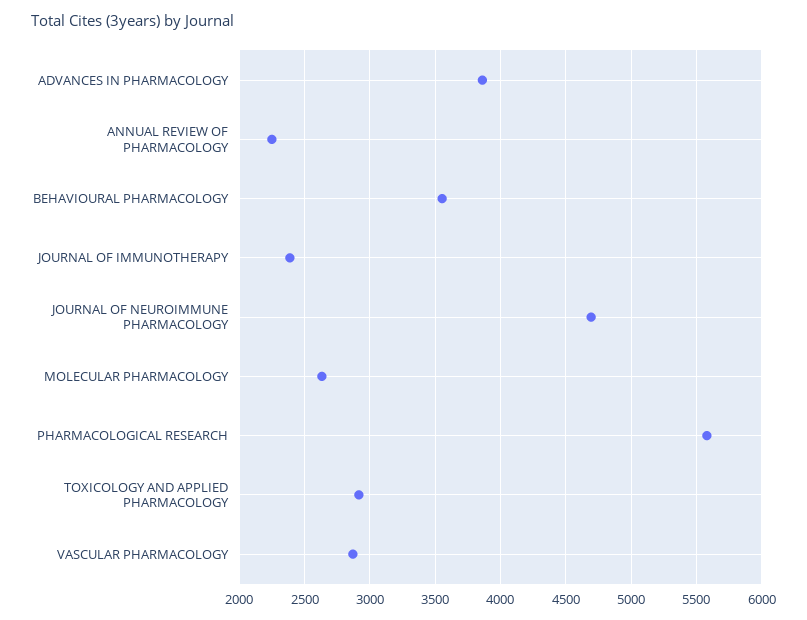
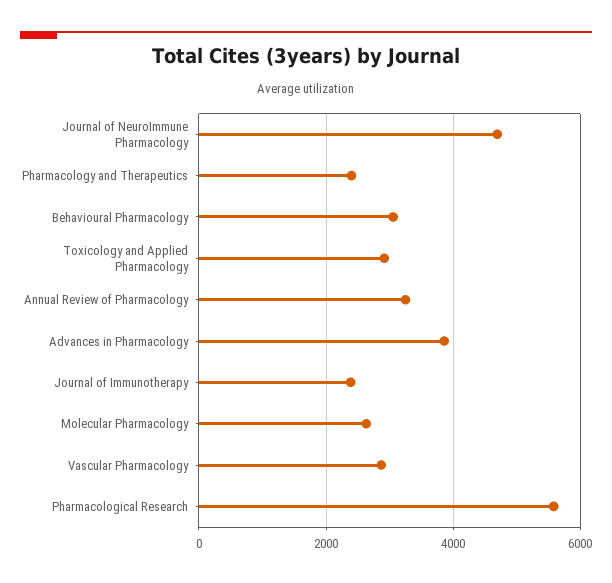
  {
    "ADVANCES IN PHARMACOLOGY": 3850,
-   "ANNUAL REVIEW OF PHARMACOLOGY": 2250,
+   "ANNUAL REVIEW OF PHARMACOLOGY": 3200,
-   "BEHAVIOURAL PHARMACOLOGY": 3550,
+   "BEHAVIOURAL PHARMACOLOGY": 3000,
    "JOURNAL OF IMMUNOTHERAPY": 2400,
    "JOURNAL OF NEUROIMMUNE PHARMACOLOGY": 4700,
    "MOLECULAR PHARMACOLOGY": 2650,
    "PHARMACOLOGICAL RESEARCH": 5600,
    "TOXICOLOGY AND APPLIED PHARMACOLOGY": 2900,
-   "VASCULAR PHARMACOLOGY": 2850
+   "VASCULAR PHARMACOLOGY": 2850,
+   "Pharmacology and Therapeutics": 2400
  }

